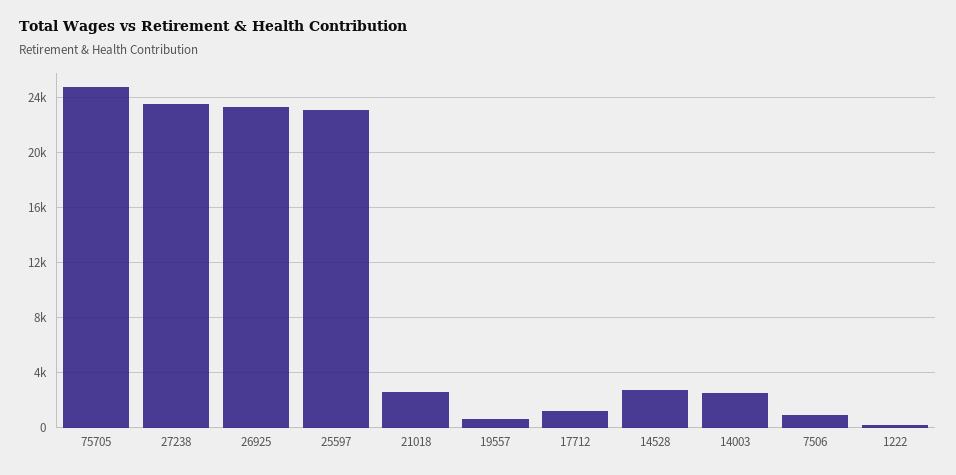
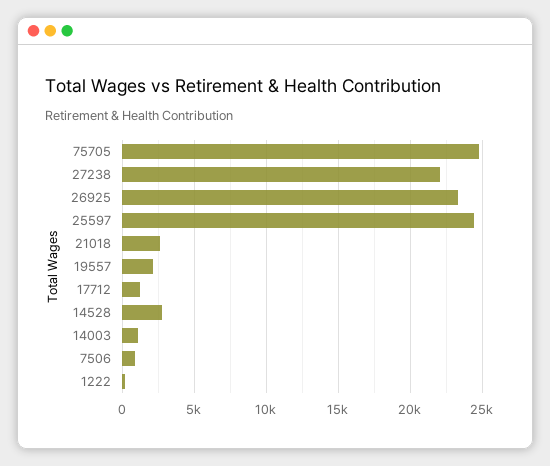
  {
    "75705": 25000,
-   "27238": 23500,
+   "27238": 22000,
    "26925": 23500,
-   "25597": 23000,
+   "25597": 24500,
    "21018": 2500,
-   "19557": 500,
+   "19557": 2000,
    "17712": 1000,
    "14528": 2500,
-   "14003": 2500,
+   "14003": 1000,
    "7506": 1000,
    "1222": 0
  }

